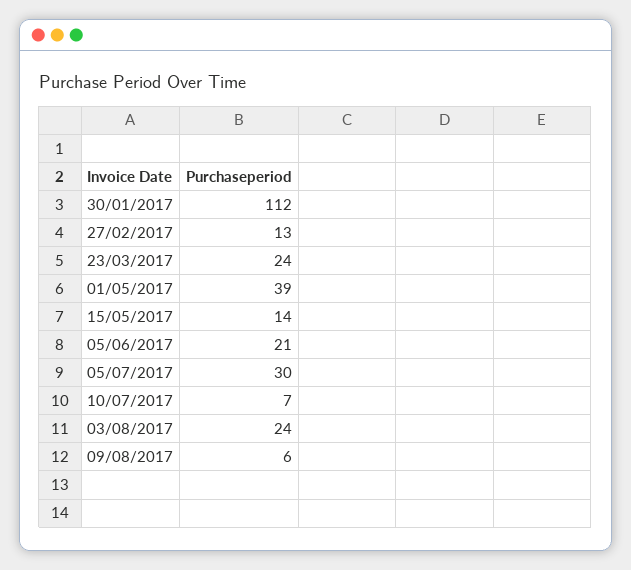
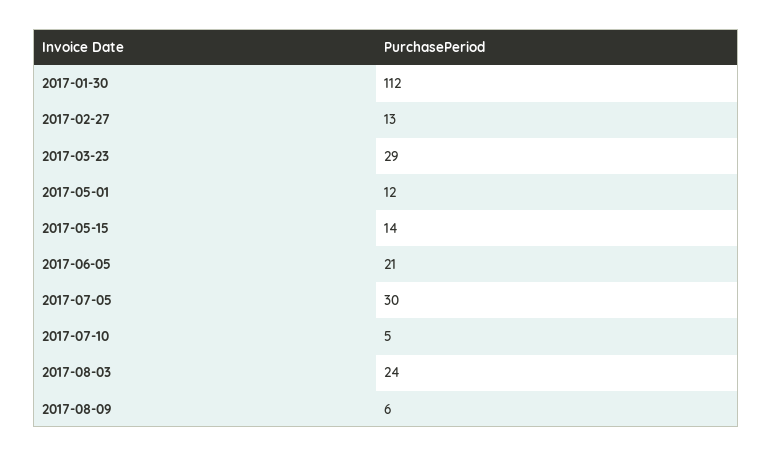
  {
    "30/01/2017": 112,
    "27/02/2017": 13,
-   "23/03/2017": 24,
+   "23/03/2017": 29,
-   "01/05/2017": 39,
+   "01/05/2017": 12,
    "15/05/2017": 14,
    "05/06/2017": 21,
    "05/07/2017": 30,
-   "10/07/2017": 7,
+   "10/07/2017": 5,
    "03/08/2017": 24,
    "09/08/2017": 6
  }

